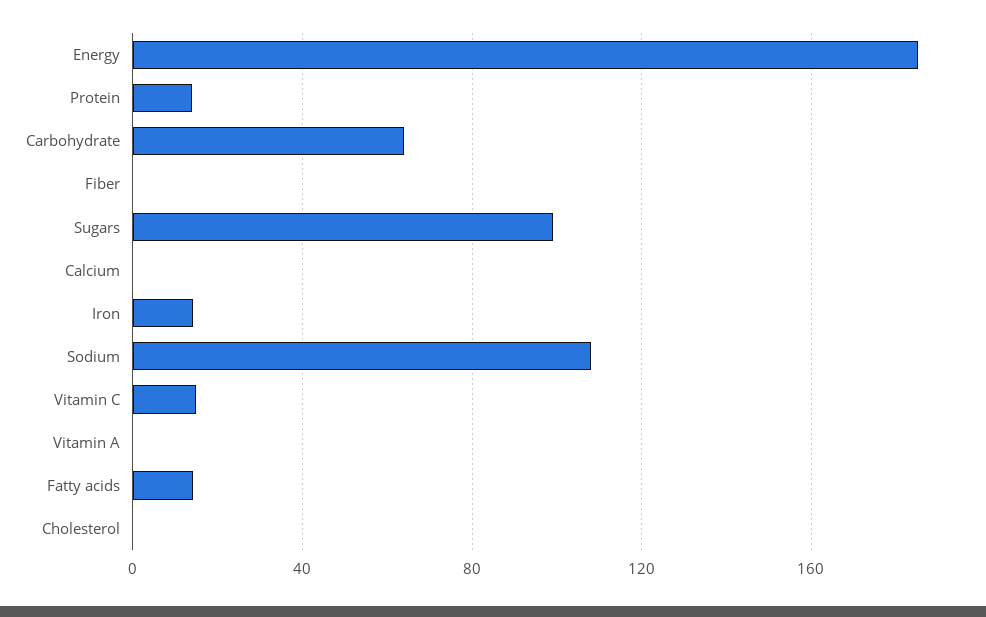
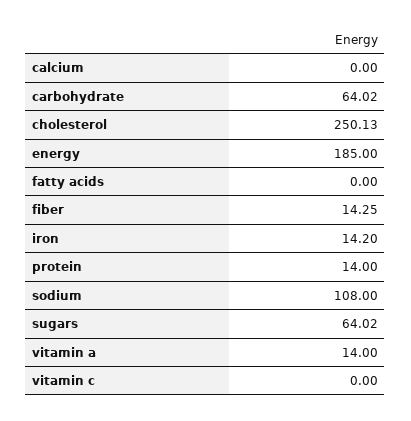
  {
    "Energy": 185,
    "Protein": 14,
    "Carbohydrate": 64.02,
-   "Fiber": 0,
+   "Fiber": 14.25,
-   "Sugars": 100,
+   "Sugars": 64.02,
    "Calcium": 0,
    "Iron": 14.2,
    "Sodium": 108,
-   "Vitamin C": 15,
+   "Vitamin C": 0,
-   "Vitamin A": 0,
+   "Vitamin A": 14,
-   "Fatty acids": 15,
+   "Fatty acids": 0,
-   "Cholesterol": 0
+   "Cholesterol": 250.13
  }

